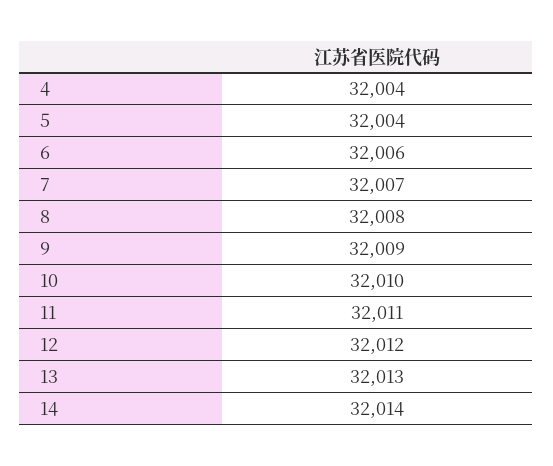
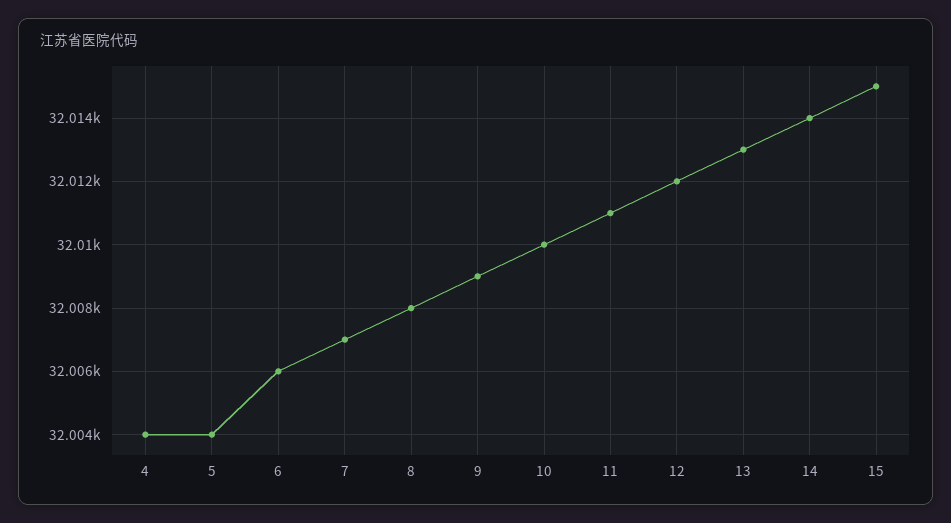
  {
    "4": 32004,
    "5": 32004,
    "6": 32006,
    "7": 32007,
    "8": 32008,
    "9": 32009,
    "10": 32010,
    "11": 32011,
    "12": 32012,
    "13": 32013,
-   "14": 32014
+   "14": 32014,
+   "15": 32015
  }

